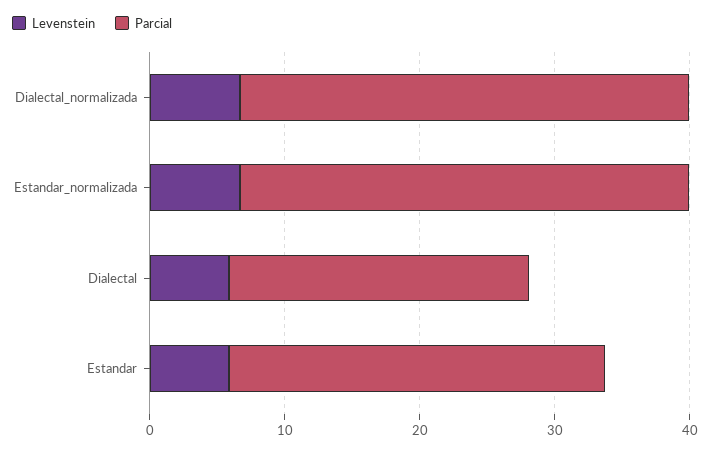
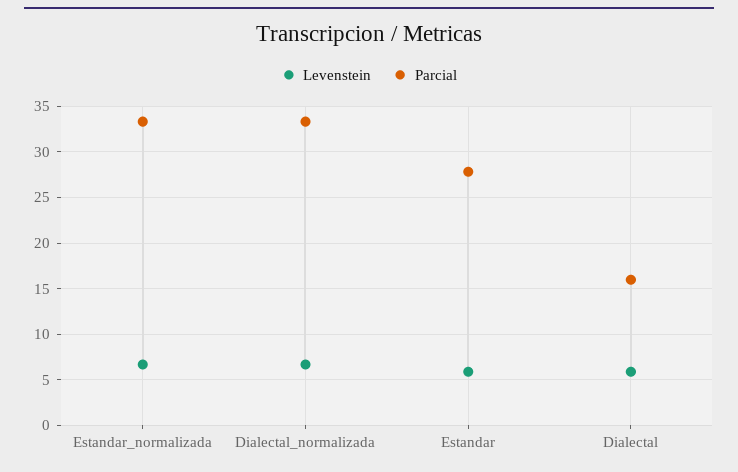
  {
    "Levenstein": {
      "Dialectal_normalizada": 7,
      "Estandar_normalizada": 7,
      "Dialectal": 6,
      "Estandar": 6
    },
    "Parcial": {
      "Dialectal_normalizada": 33,
      "Estandar_normalizada": 33,
-     "Dialectal": 22,
+     "Dialectal": 16,
      "Estandar": 28
    }
  }

